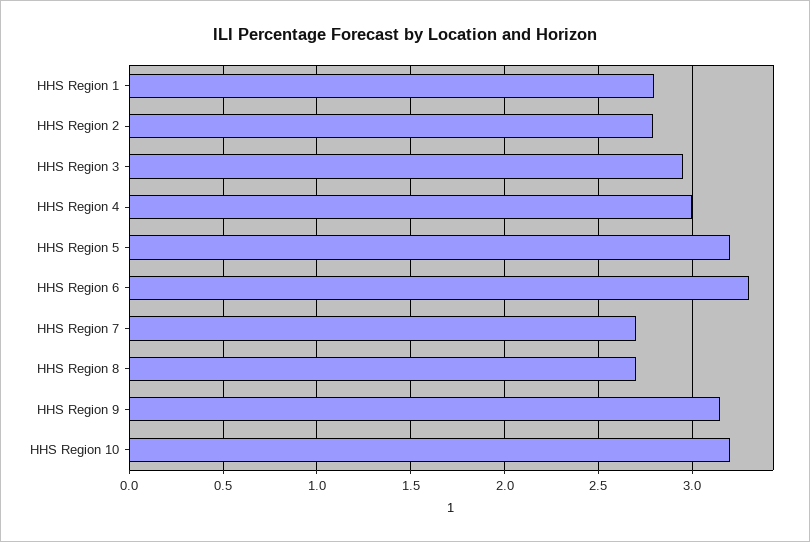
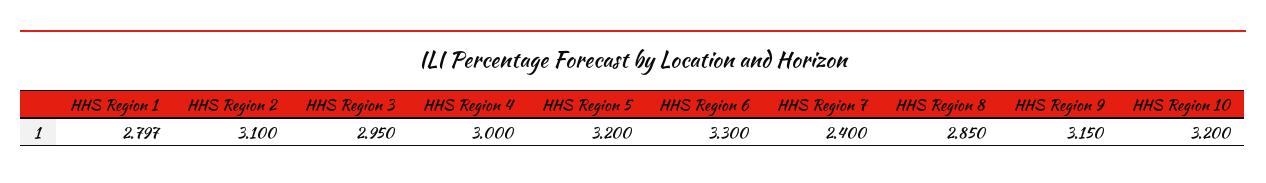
  {
    "HHS Region 1": 2.797,
-   "HHS Region 2": 2.8,
+   "HHS Region 2": 3.1,
    "HHS Region 3": 2.95,
    "HHS Region 4": 3,
    "HHS Region 5": 3.2,
    "HHS Region 6": 3.3,
-   "HHS Region 7": 2.7,
+   "HHS Region 7": 2.4,
-   "HHS Region 8": 2.7,
+   "HHS Region 8": 2.85,
    "HHS Region 9": 3.15,
    "HHS Region 10": 3.2
  }

